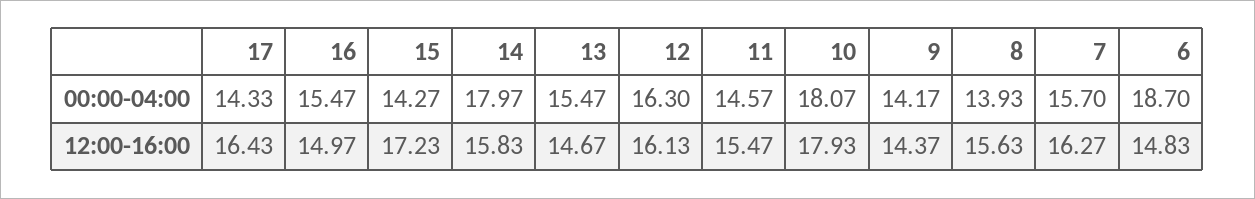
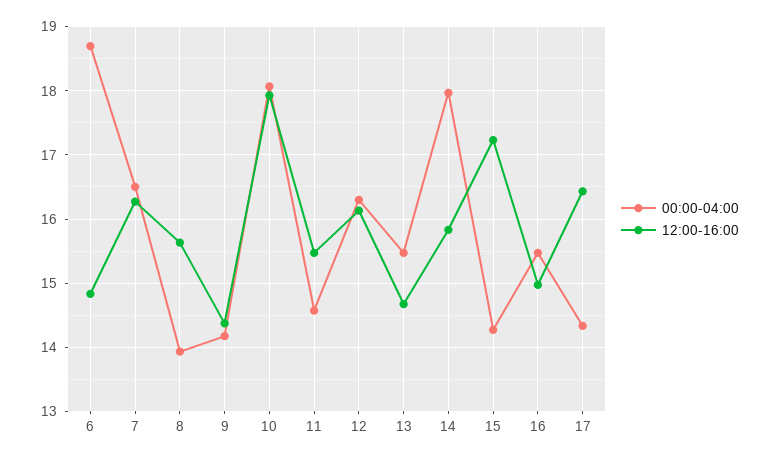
  {
    "00:00-04:00": {
      "17": 14.33,
      "16": 15.47,
      "15": 14.27,
      "14": 17.97,
      "13": 15.47,
      "12": 16.3,
      "11": 14.57,
      "10": 18.07,
      "9": 14.17,
      "8": 13.93,
-     "7": 15.7,
+     "7": 16.5,
      "6": 18.7
    },
    "12:00-16:00": {
      "17": 16.43,
      "16": 14.97,
      "15": 17.23,
      "14": 15.83,
      "13": 14.67,
      "12": 16.13,
      "11": 15.47,
      "10": 17.93,
      "9": 14.37,
      "8": 15.63,
      "7": 16.27,
      "6": 14.83
    }
  }

